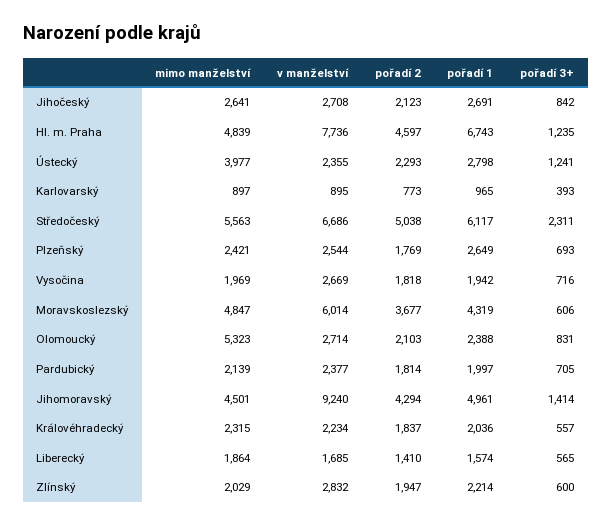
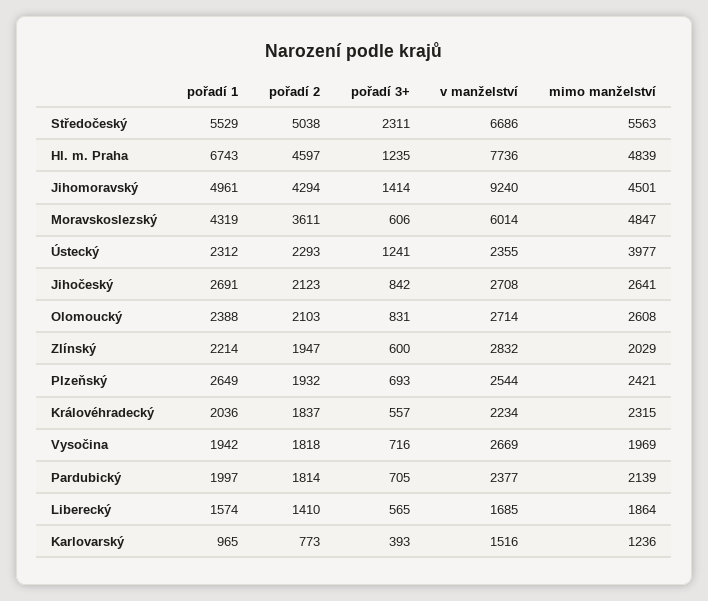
  {
    "mimo manželství": {
      "Jihočeský": 2641,
      "Hl. m. Praha": 4839,
      "Ústecký": 3977,
-     "Karlovarský": 897,
+     "Karlovarský": 1236,
      "Středočeský": 5563,
      "Plzeňský": 2421,
      "Vysočina": 1969,
      "Moravskoslezský": 4847,
-     "Olomoucký": 5323,
+     "Olomoucký": 2608,
      "Pardubický": 2139,
      "Jihomoravský": 4501,
      "Královéhradecký": 2315,
      "Liberecký": 1864,
      "Zlínský": 2029
    },
    "v manželství": {
      "Jihočeský": 2708,
      "Hl. m. Praha": 7736,
      "Ústecký": 2355,
-     "Karlovarský": 895,
+     "Karlovarský": 1516,
      "Středočeský": 6686,
      "Plzeňský": 2544,
      "Vysočina": 2669,
      "Moravskoslezský": 6014,
      "Olomoucký": 2714,
      "Pardubický": 2377,
      "Jihomoravský": 9240,
      "Královéhradecký": 2234,
      "Liberecký": 1685,
      "Zlínský": 2832
    },
    "pořadí 2": {
      "Jihočeský": 2123,
      "Hl. m. Praha": 4597,
      "Ústecký": 2293,
      "Karlovarský": 773,
      "Středočeský": 5038,
-     "Plzeňský": 1769,
+     "Plzeňský": 1932,
      "Vysočina": 1818,
-     "Moravskoslezský": 3677,
+     "Moravskoslezský": 3611,
      "Olomoucký": 2103,
      "Pardubický": 1814,
      "Jihomoravský": 4294,
      "Královéhradecký": 1837,
      "Liberecký": 1410,
      "Zlínský": 1947
    },
    "pořadí 1": {
      "Jihočeský": 2691,
      "Hl. m. Praha": 6743,
-     "Ústecký": 2798,
+     "Ústecký": 2312,
      "Karlovarský": 965,
-     "Středočeský": 6117,
+     "Středočeský": 5529,
      "Plzeňský": 2649,
      "Vysočina": 1942,
      "Moravskoslezský": 4319,
      "Olomoucký": 2388,
      "Pardubický": 1997,
      "Jihomoravský": 4961,
      "Královéhradecký": 2036,
      "Liberecký": 1574,
      "Zlínský": 2214
    },
    "pořadí 3+": {
      "Jihočeský": 842,
      "Hl. m. Praha": 1235,
      "Ústecký": 1241,
      "Karlovarský": 393,
      "Středočeský": 2311,
      "Plzeňský": 693,
      "Vysočina": 716,
      "Moravskoslezský": 606,
      "Olomoucký": 831,
      "Pardubický": 705,
      "Jihomoravský": 1414,
      "Královéhradecký": 557,
      "Liberecký": 565,
      "Zlínský": 600
    }
  }

